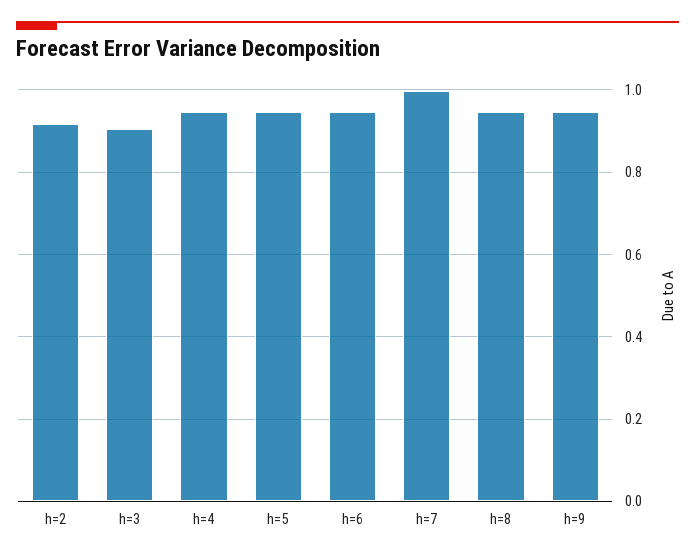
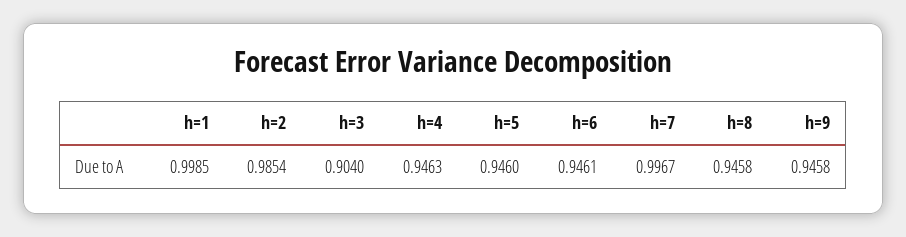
  {
-   "h=2": 0.92,
+   "h=2": 0.9854,
    "h=3": 0.904,
    "h=4": 0.9463,
    "h=5": 0.946,
    "h=6": 0.9461,
    "h=7": 0.9967,
    "h=8": 0.9458,
-   "h=9": 0.9458
+   "h=9": 0.9458,
+   "h=1": 0.9985
  }

